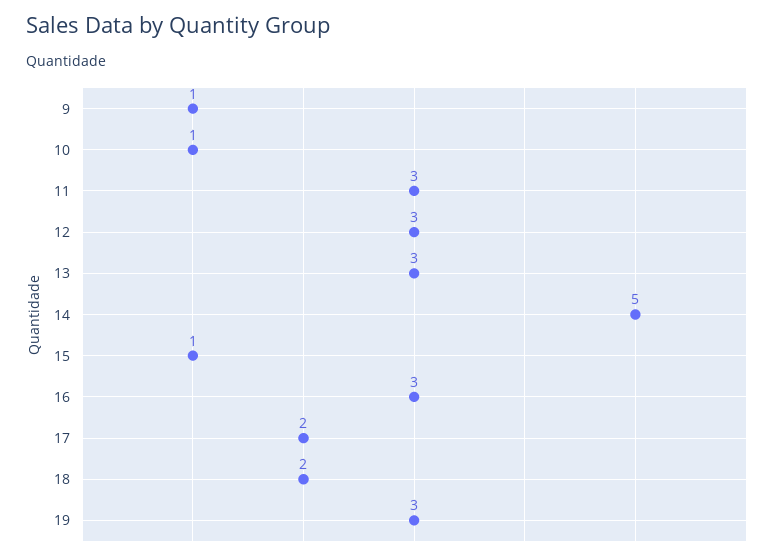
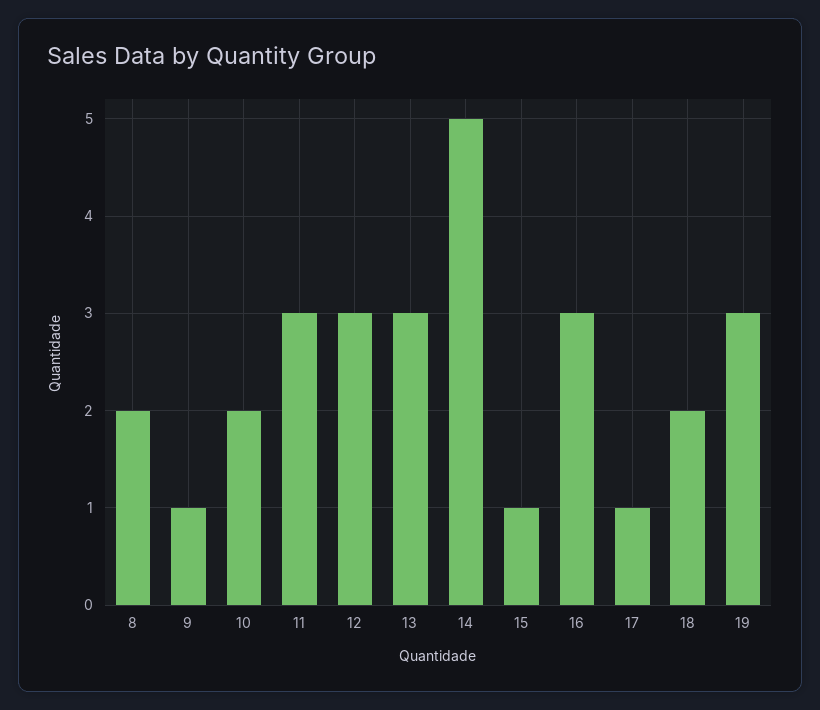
  {
    "9": 1,
-   "10": 1,
+   "10": 2,
    "11": 3,
    "12": 3,
    "13": 3,
    "14": 5,
    "15": 1,
    "16": 3,
-   "17": 2,
+   "17": 1,
    "18": 2,
-   "19": 3
+   "19": 3,
+   "8": 2
  }

